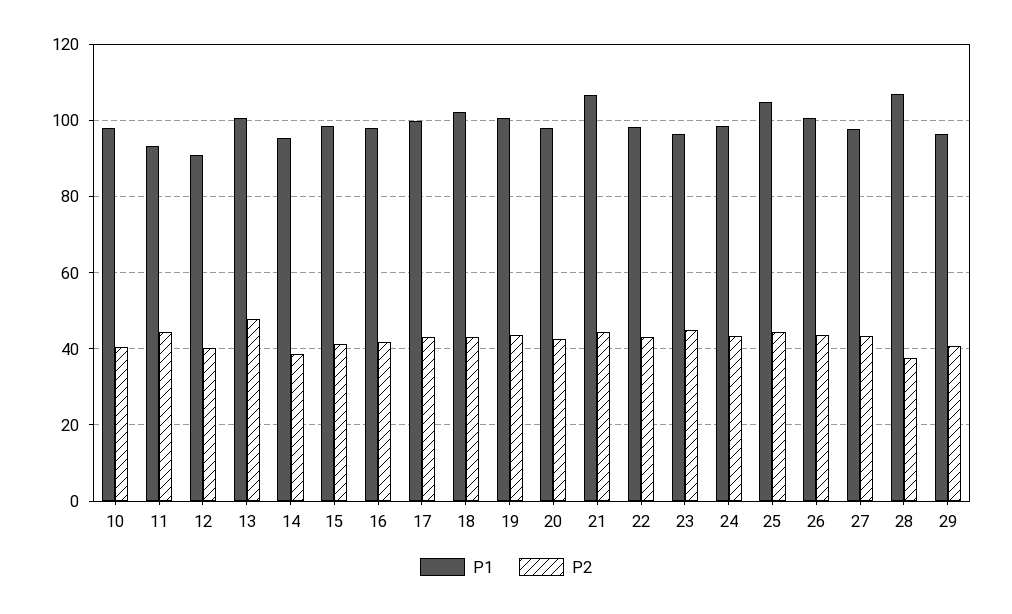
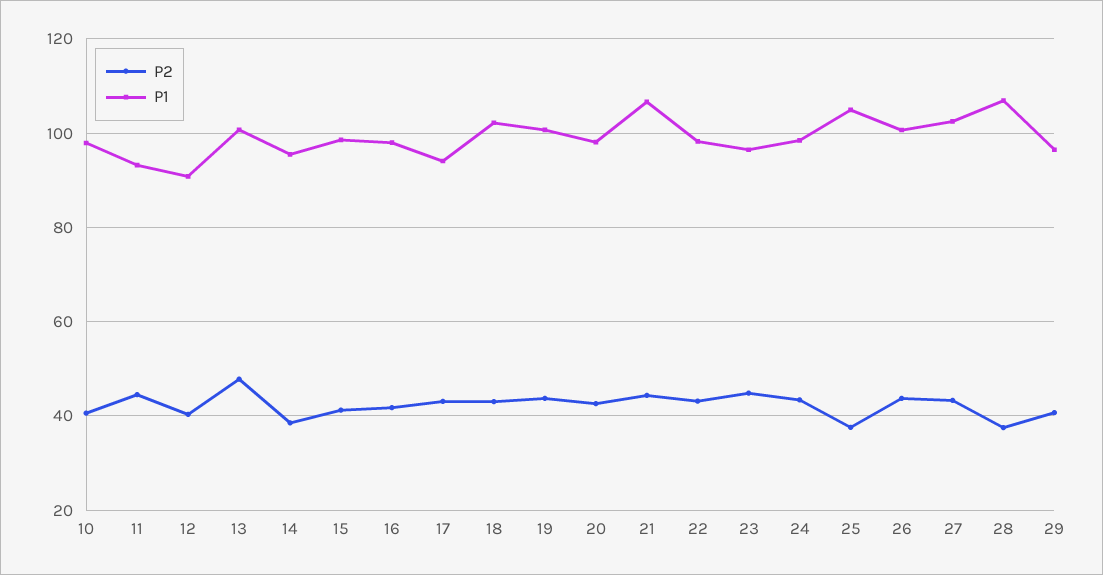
  {
    "P1": {
      "10": 98,
      "11": 94,
      "12": 90,
      "13": 100,
      "14": 96,
      "15": 98,
      "16": 98,
-     "17": 100,
+     "17": 94,
      "18": 102,
      "19": 100,
      "20": 98,
      "21": 106,
      "22": 98,
      "23": 96,
      "24": 98,
      "25": 104,
      "26": 100,
-     "27": 98,
+     "27": 102,
      "28": 106,
      "29": 96
    },
    "P2": {
      "10": 40,
      "11": 44,
      "12": 40,
      "13": 48,
      "14": 38,
      "15": 42,
      "16": 42,
      "17": 44,
      "18": 44,
      "19": 44,
      "20": 42,
      "21": 44,
      "22": 44,
      "23": 44,
      "24": 44,
-     "25": 44,
+     "25": 38,
      "26": 44,
      "27": 44,
      "28": 38,
      "29": 40
    }
  }

